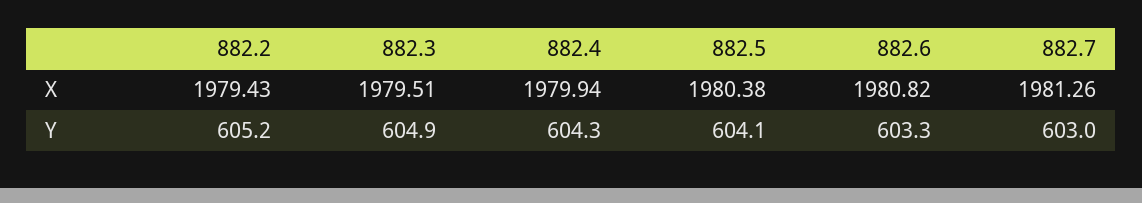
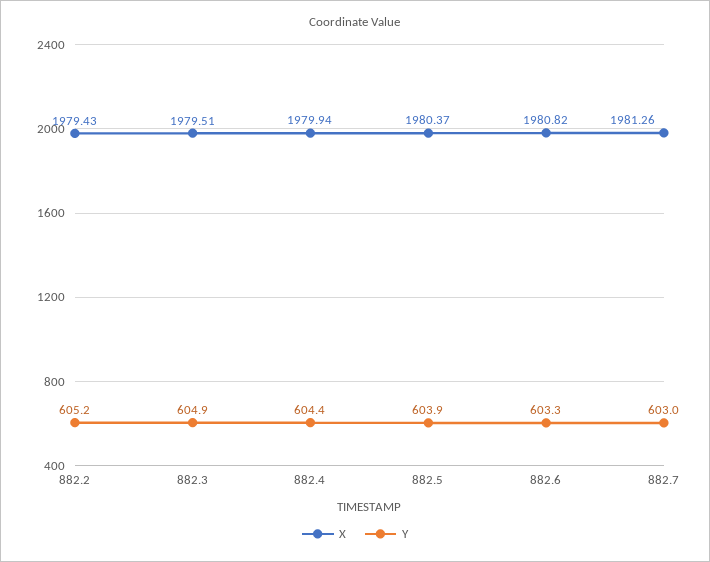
  {
    "X": {
      "882.2": 1979.43,
      "882.3": 1979.51,
      "882.4": 1979.94,
-     "882.5": 1980.38,
+     "882.5": 1980.37,
      "882.6": 1980.82,
      "882.7": 1981.26
    },
    "Y": {
      "882.2": 605.2,
      "882.3": 604.9,
-     "882.4": 604.3,
+     "882.4": 604.4,
-     "882.5": 604.1,
+     "882.5": 603.9,
      "882.6": 603.3,
      "882.7": 603
    }
  }

